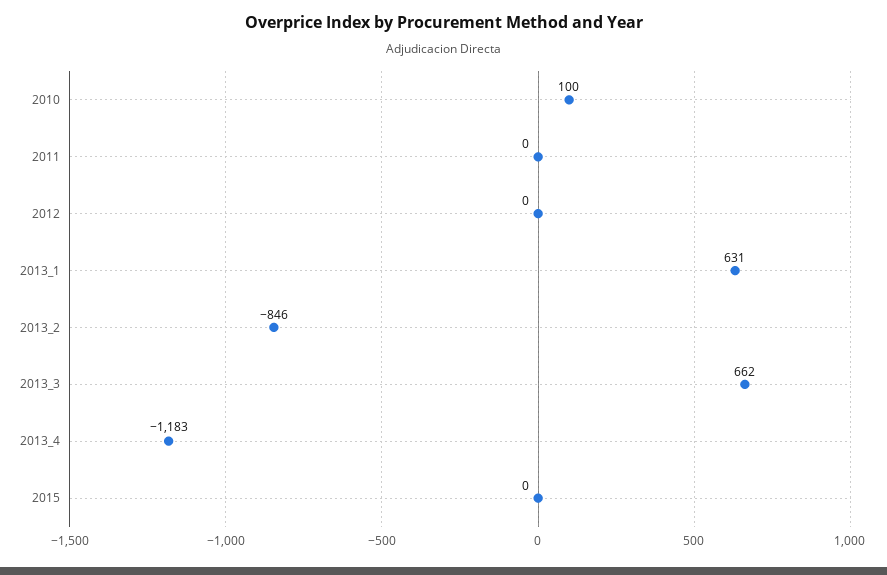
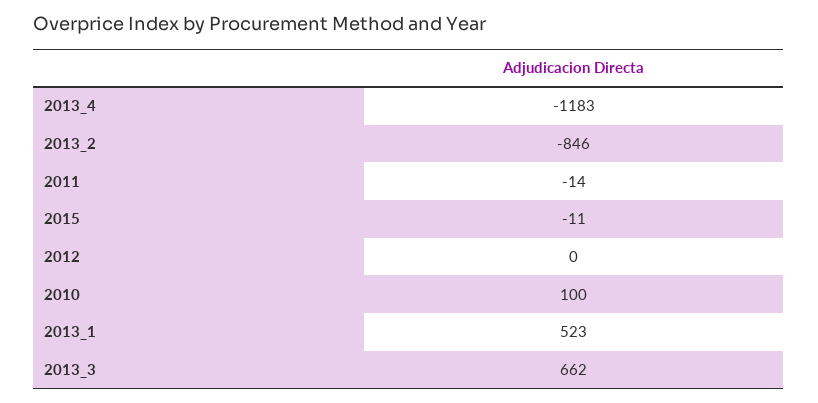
  {
    "2010": 100,
-   "2011": 0,
+   "2011": -14,
    "2012": 0,
-   "2013_1": 631,
+   "2013_1": 523,
    "2013_2": -846,
    "2013_3": 662,
    "2013_4": -1183,
-   "2015": 0
+   "2015": -11
  }

